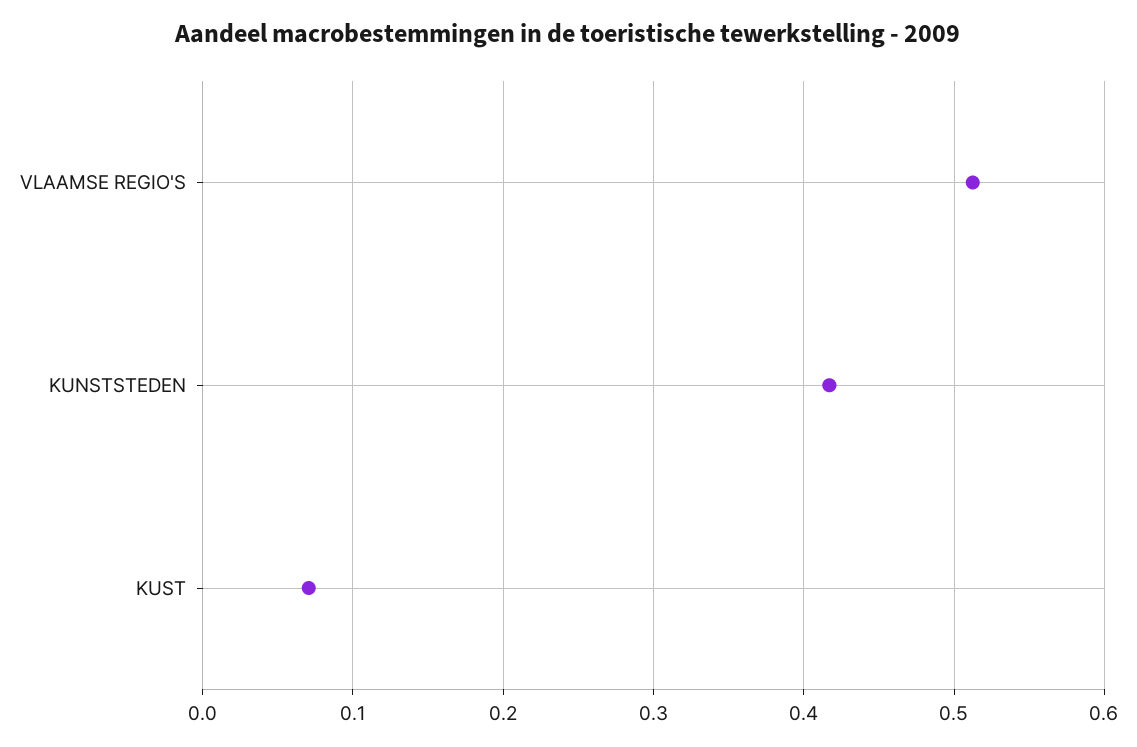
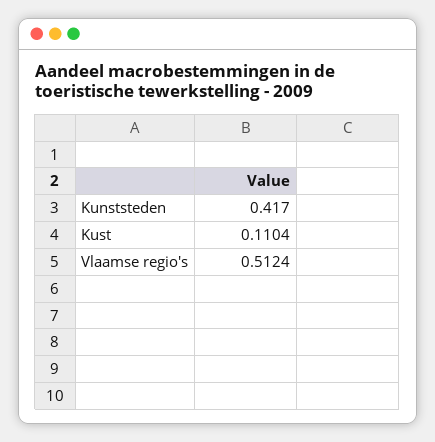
  {
    "VLAAMSE REGIO'S": 0.5124,
    "KUNSTSTEDEN": 0.417,
-   "KUST": 0.07
+   "KUST": 0.1104
  }

